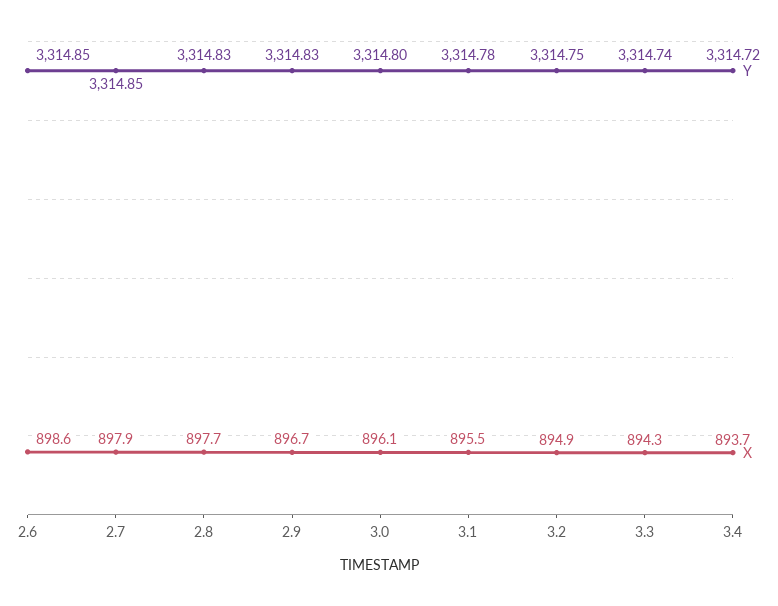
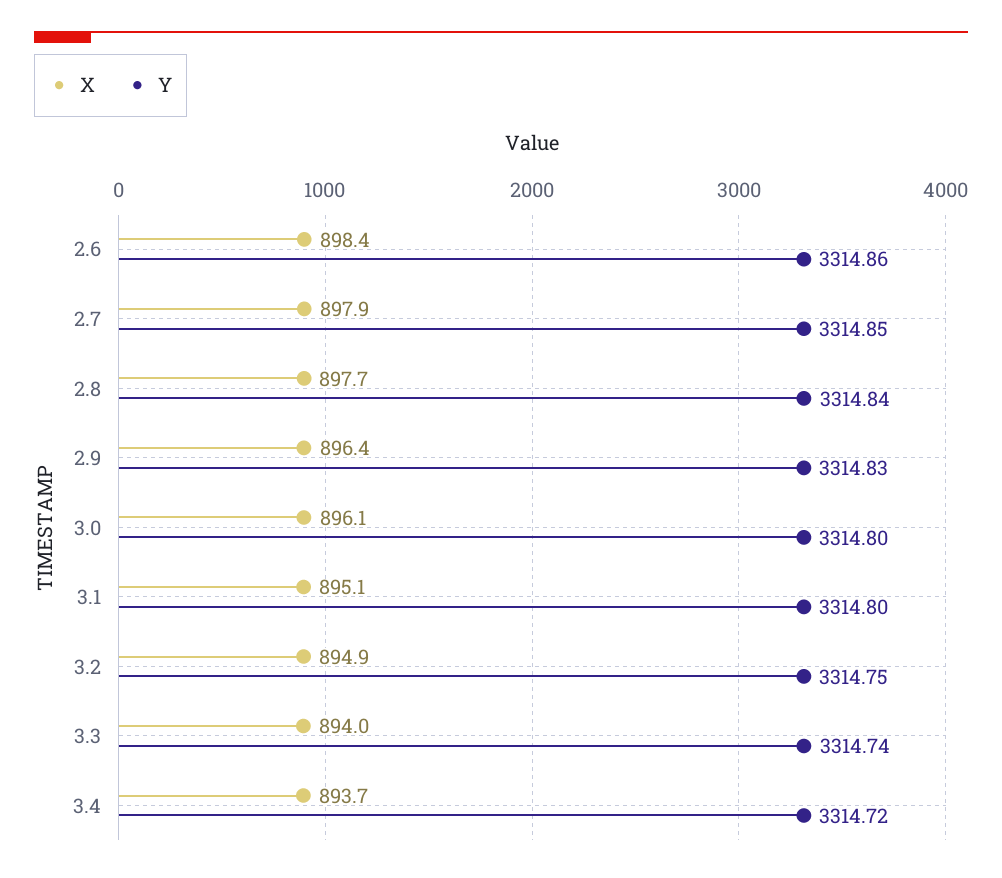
  {
    "Y": {
-     "2.6": 3314.85,
+     "2.6": 3314.86,
      "2.7": 3314.85,
-     "2.8": 3314.83,
+     "2.8": 3314.84,
      "2.9": 3314.83,
      "3.0": 3314.8,
-     "3.1": 3314.78,
+     "3.1": 3314.8,
      "3.2": 3314.75,
      "3.3": 3314.74,
      "3.4": 3314.72
    },
    "X": {
-     "2.6": 898.6,
+     "2.6": 898.4,
      "2.7": 897.9,
      "2.8": 897.7,
-     "2.9": 896.7,
+     "2.9": 896.4,
      "3.0": 896.1,
-     "3.1": 895.5,
+     "3.1": 895.1,
      "3.2": 894.9,
-     "3.3": 894.3,
+     "3.3": 894,
      "3.4": 893.7
    }
  }

